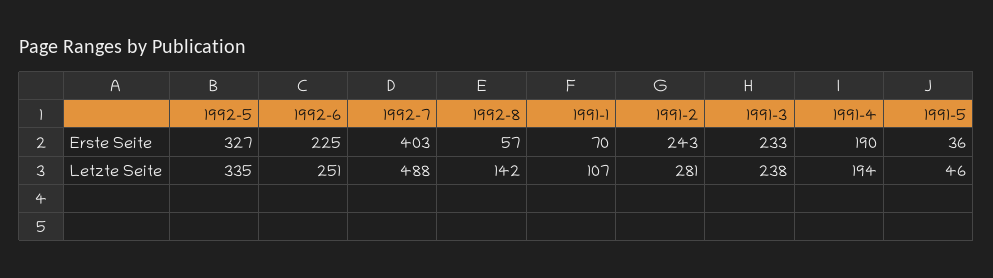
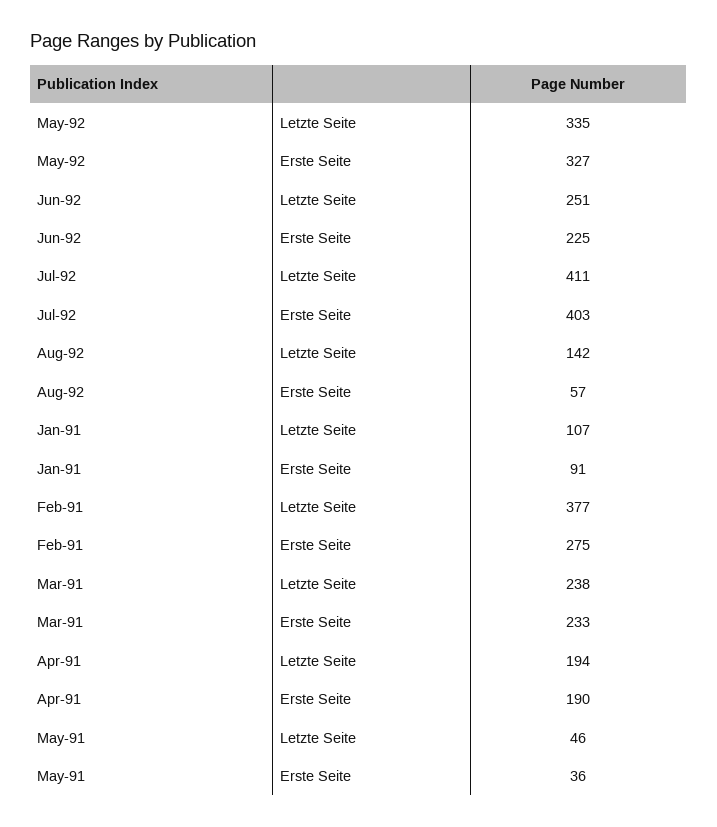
  {
    "1992-5": {
      "Erste Seite": 327,
      "Letzte Seite": 335
    },
    "1992-6": {
      "Erste Seite": 225,
      "Letzte Seite": 251
    },
    "1992-7": {
      "Erste Seite": 403,
-     "Letzte Seite": 488
+     "Letzte Seite": 411
    },
    "1992-8": {
      "Erste Seite": 57,
      "Letzte Seite": 142
    },
    "1991-1": {
-     "Erste Seite": 70,
+     "Erste Seite": 91,
      "Letzte Seite": 107
    },
    "1991-2": {
-     "Erste Seite": 243,
+     "Erste Seite": 275,
-     "Letzte Seite": 281
+     "Letzte Seite": 377
    },
    "1991-3": {
      "Erste Seite": 233,
      "Letzte Seite": 238
    },
    "1991-4": {
      "Erste Seite": 190,
      "Letzte Seite": 194
    },
    "1991-5": {
      "Erste Seite": 36,
      "Letzte Seite": 46
    }
  }

